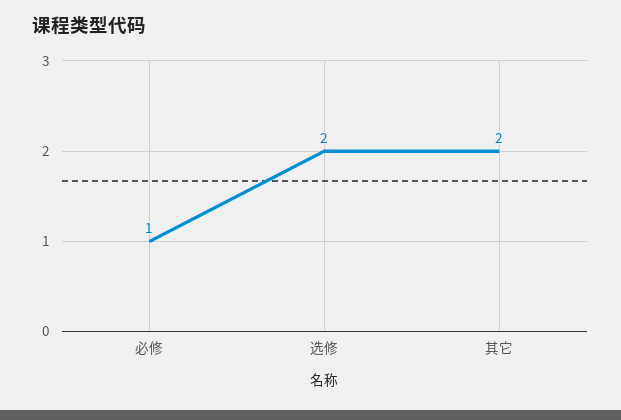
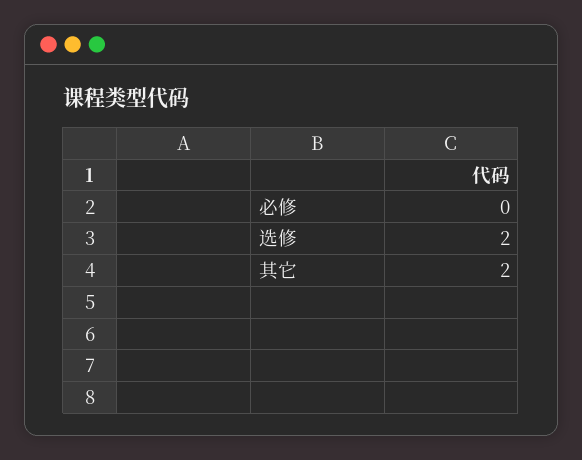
  {
-   "必修": 1,
+   "必修": 0,
    "选修": 2,
    "其它": 2
  }

